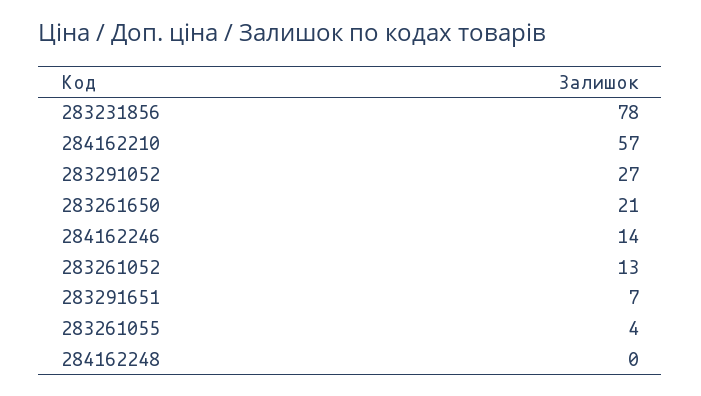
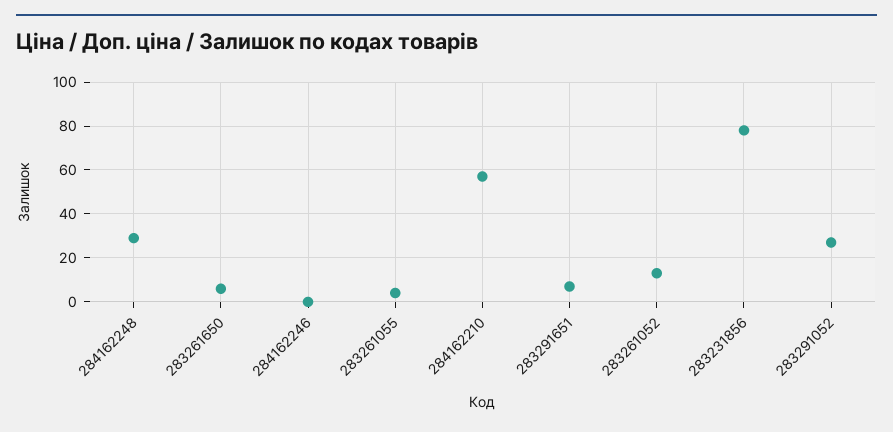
  {
    "283231856": 78,
    "284162210": 57,
    "283291052": 27,
-   "283261650": 21,
+   "283261650": 5,
-   "284162246": 14,
+   "284162246": 0,
    "283261052": 13,
    "283291651": 7,
    "283261055": 4,
-   "284162248": 0
+   "284162248": 30
  }

